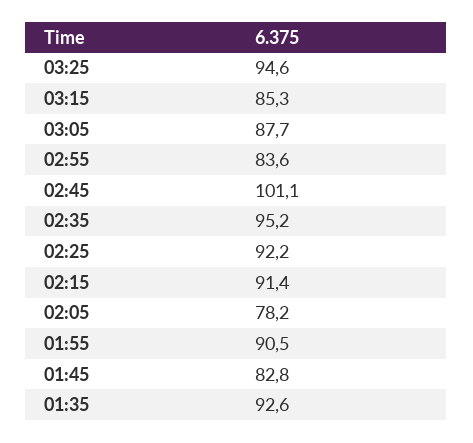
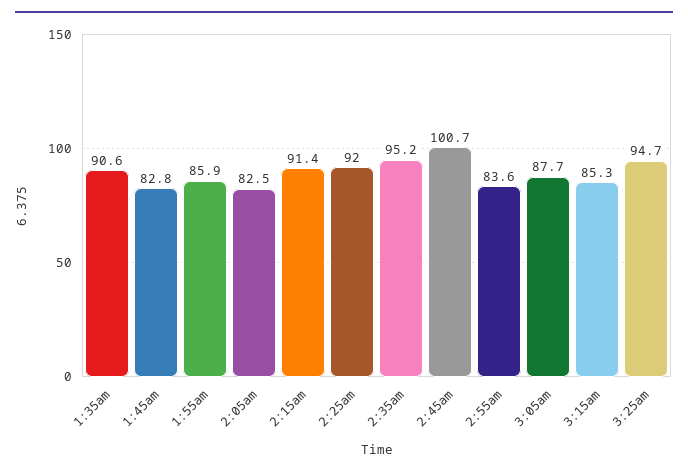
  {
-   "03:25": 94.6,
+   "03:25": 94.7,
    "03:15": 85.3,
    "03:05": 87.7,
    "02:55": 83.6,
-   "02:45": 101.1,
+   "02:45": 100.7,
    "02:35": 95.2,
-   "02:25": 92.2,
+   "02:25": 92,
    "02:15": 91.4,
-   "02:05": 78.2,
+   "02:05": 82.5,
-   "01:55": 90.5,
+   "01:55": 85.9,
    "01:45": 82.8,
-   "01:35": 92.6
+   "01:35": 90.6
  }

